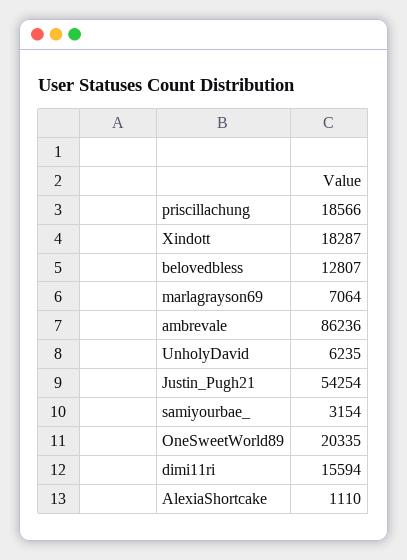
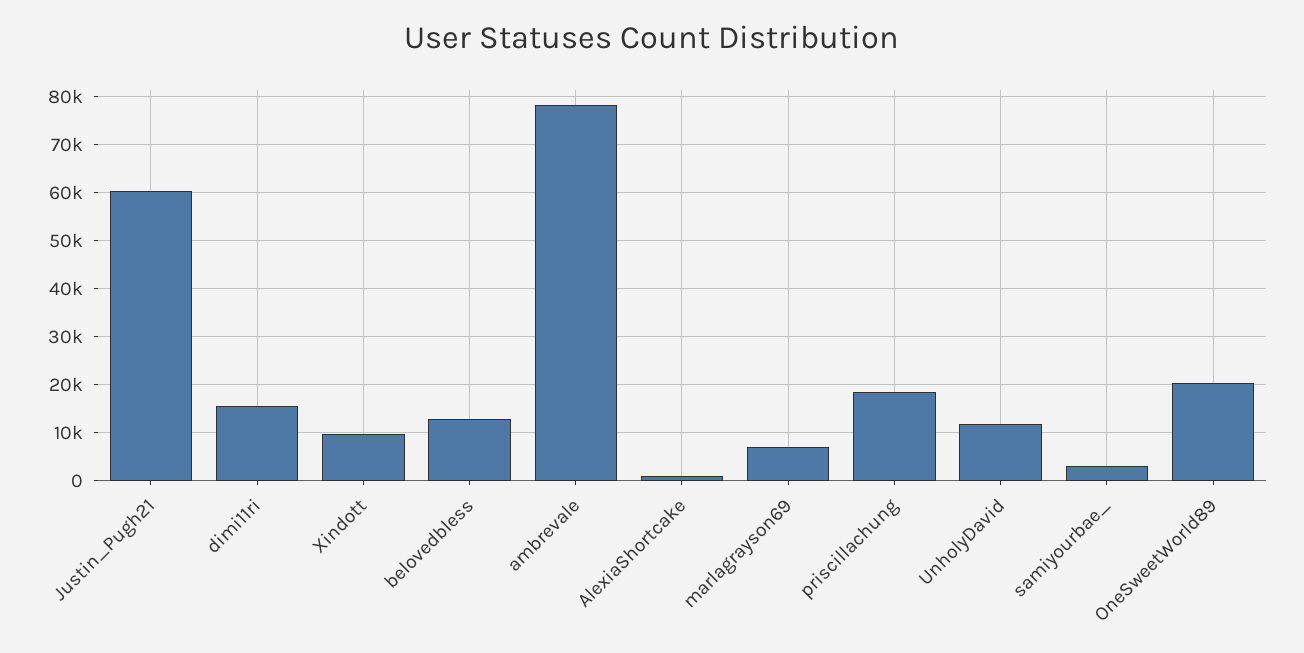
  {
    "priscillachung": 18566,
-   "Xindott": 18287,
+   "Xindott": 10000,
    "belovedbless": 12807,
    "marlagrayson69": 7064,
-   "ambrevale": 86236,
+   "ambrevale": 78000,
-   "UnholyDavid": 6235,
+   "UnholyDavid": 12000,
-   "Justin_Pugh21": 54254,
+   "Justin_Pugh21": 60000,
    "samiyourbae_": 3154,
    "OneSweetWorld89": 20335,
    "dimi11ri": 15594,
    "AlexiaShortcake": 1110
  }

